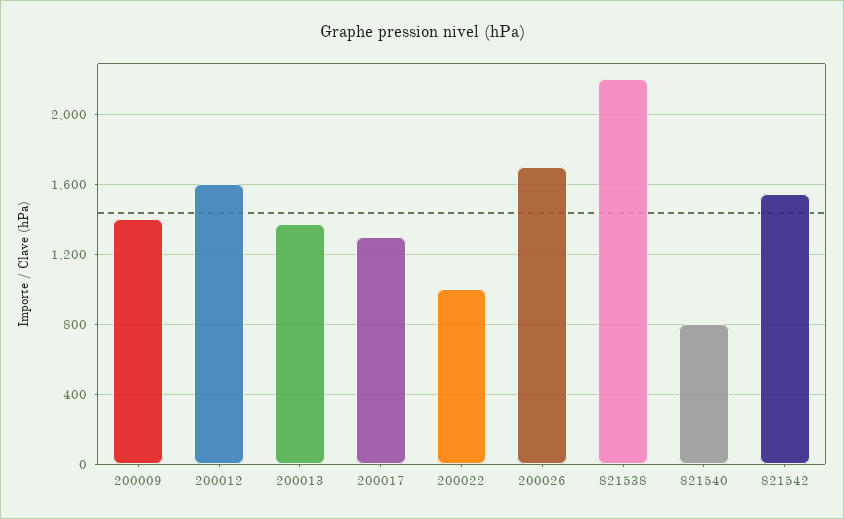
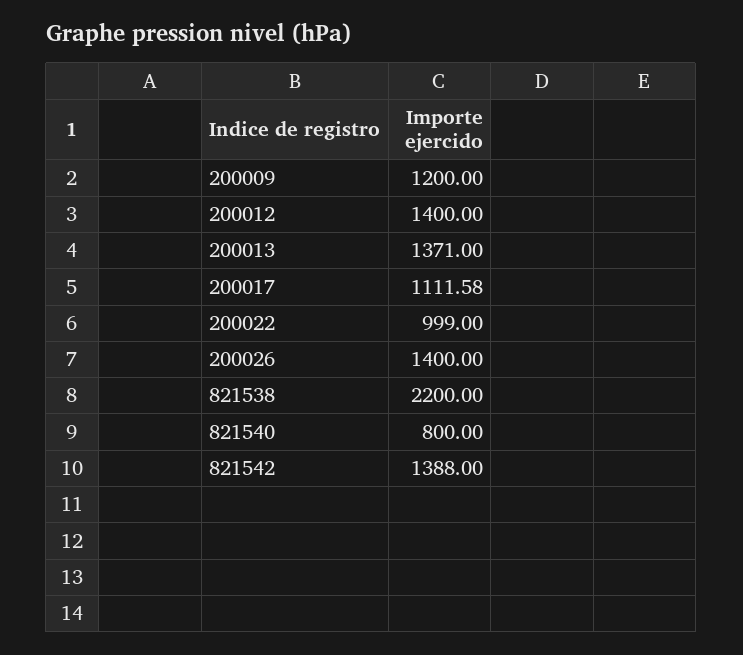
  {
-   "200009": 1400,
+   "200009": 1200,
-   "200012": 1600,
+   "200012": 1400,
    "200013": 1371,
-   "200017": 1300,
+   "200017": 1111.58,
    "200022": 999,
-   "200026": 1700,
+   "200026": 1400,
    "821538": 2200,
    "821540": 800,
-   "821542": 1550
+   "821542": 1388
  }

